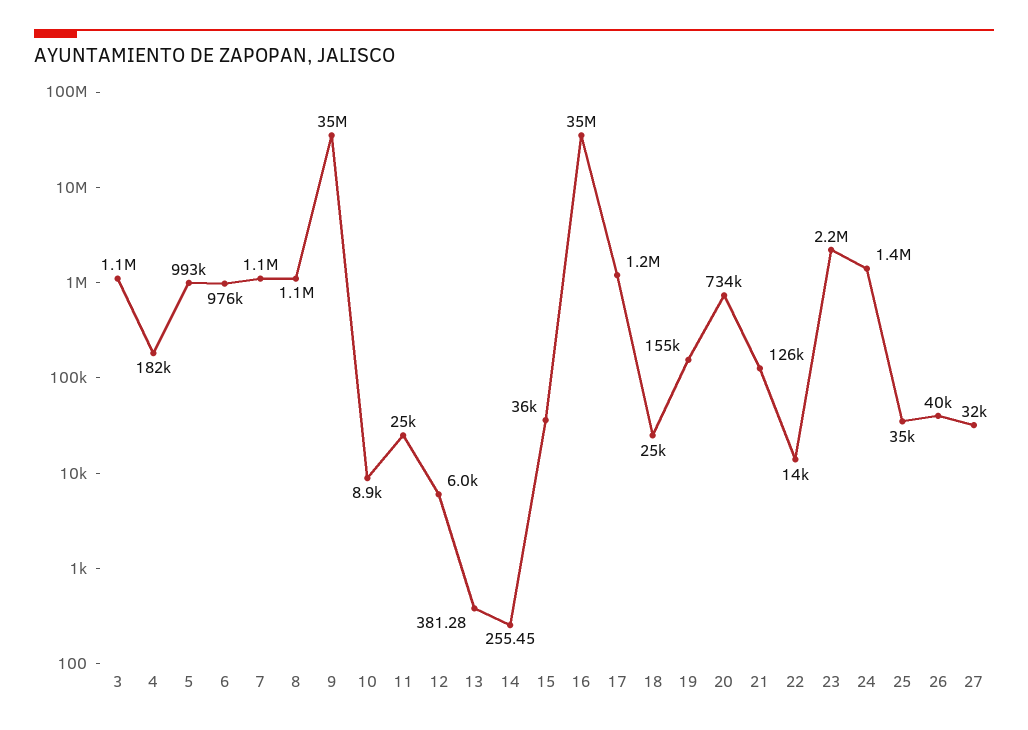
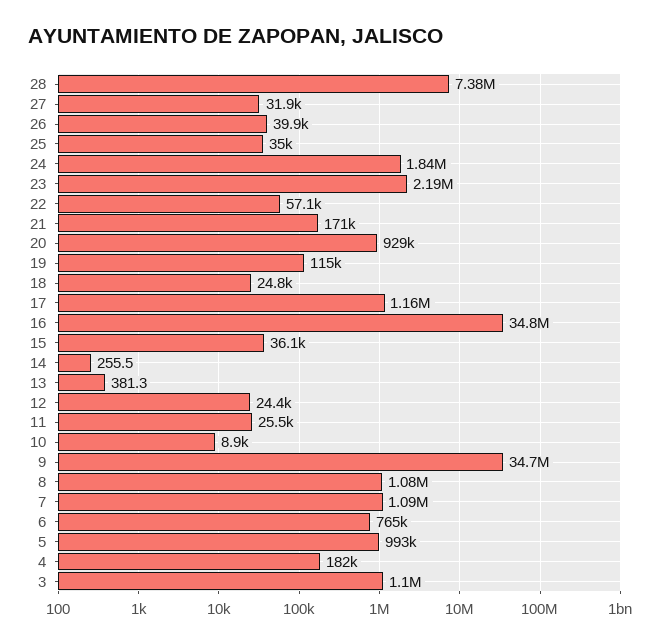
  {
    "3": 1100000,
    "4": 182000,
    "5": 993000,
-   "6": 976000,
+   "6": 765000,
    "7": 1090000,
    "8": 1080000,
    "9": 34700000,
    "10": 8900,
    "11": 25500,
-   "12": 6000,
+   "12": 24400,
    "13": 381.28,
    "14": 255.45,
    "15": 36100,
    "16": 34800000,
    "17": 1160000,
    "18": 24800,
-   "19": 155000,
+   "19": 115000,
-   "20": 734000,
+   "20": 929000,
-   "21": 126000,
+   "21": 171000,
-   "22": 14000,
+   "22": 57100,
    "23": 2190000,
-   "24": 1400000,
+   "24": 1840000,
    "25": 35000,
    "26": 39900,
-   "27": 31900
+   "27": 31900,
+   "28": 7380000
  }

